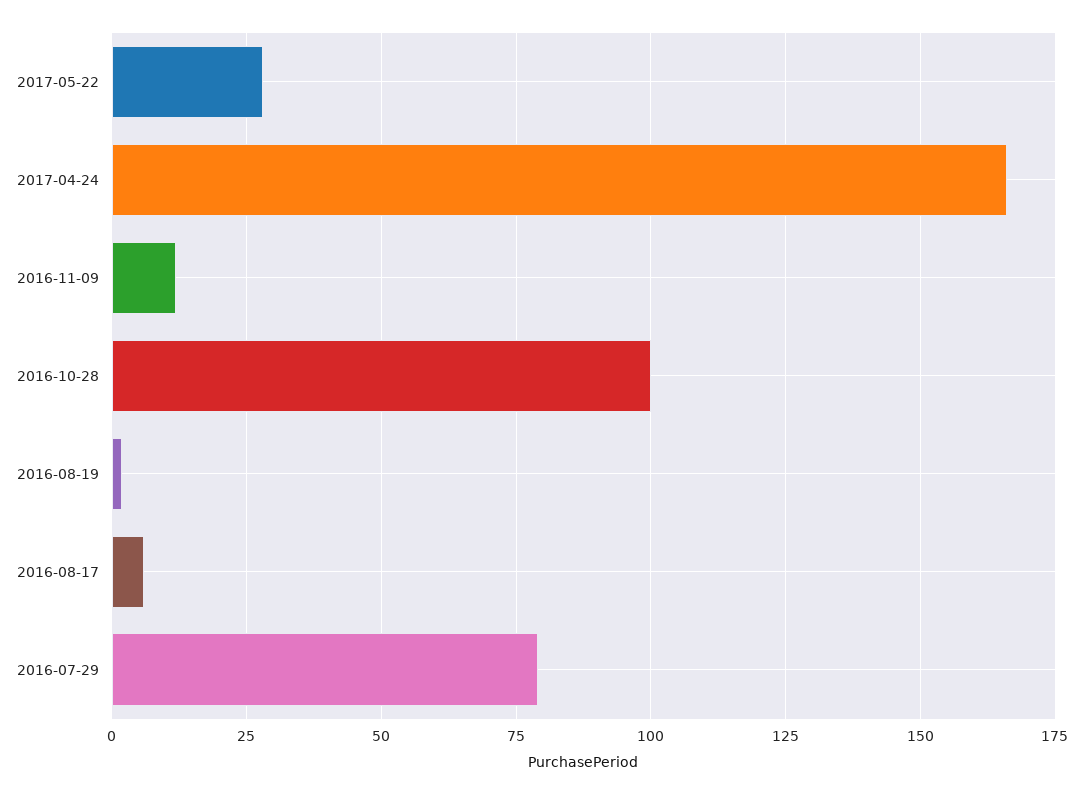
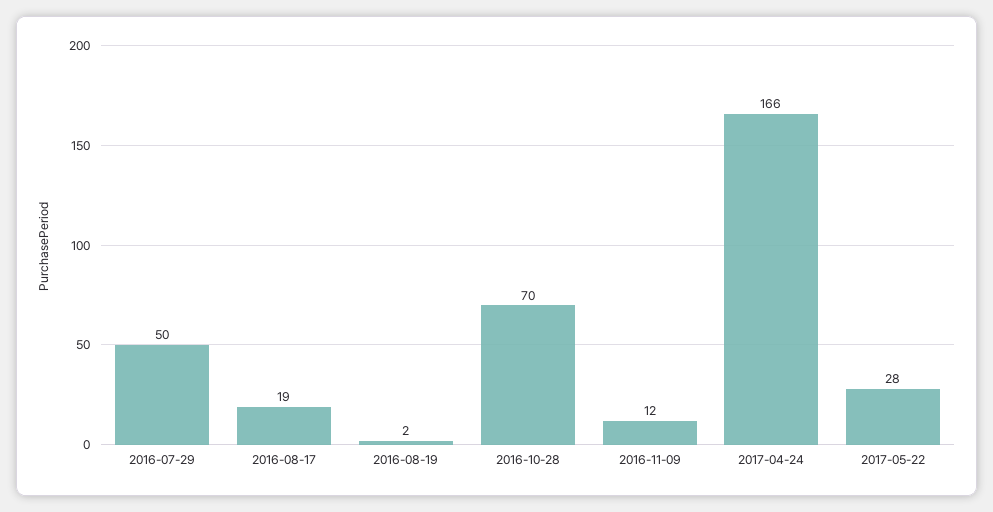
  {
    "2017-05-22": 28,
    "2017-04-24": 166,
    "2016-11-09": 12,
-   "2016-10-28": 100,
+   "2016-10-28": 70,
    "2016-08-19": 2,
-   "2016-08-17": 5,
+   "2016-08-17": 19,
-   "2016-07-29": 80
+   "2016-07-29": 50
  }

